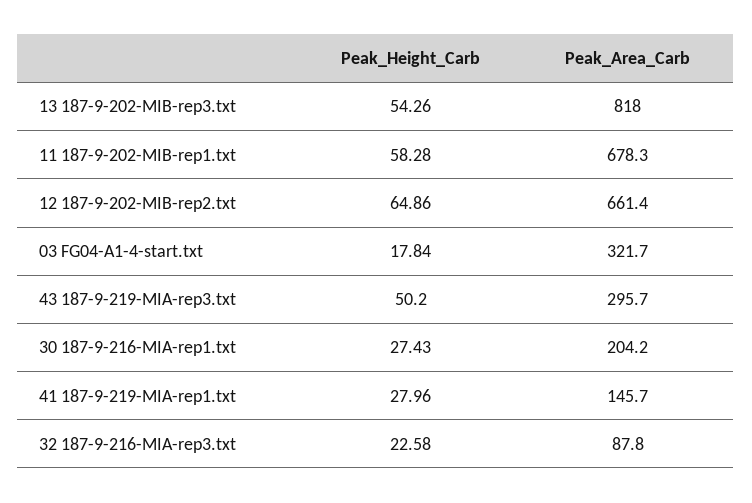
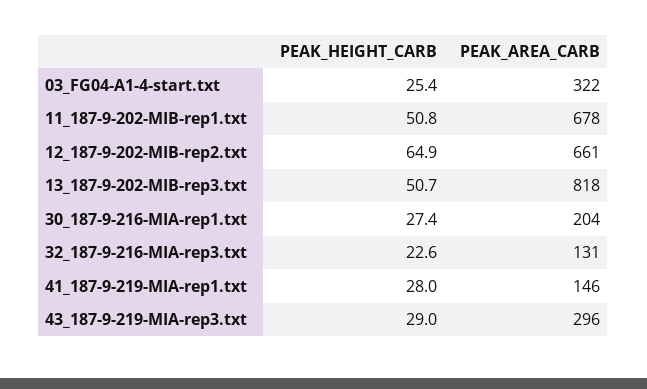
  {
    "Peak_Height_Carb": {
-     "13 187-9-202-MIB-rep3.txt": 54.26,
+     "13 187-9-202-MIB-rep3.txt": 50.7,
-     "11 187-9-202-MIB-rep1.txt": 58.28,
+     "11 187-9-202-MIB-rep1.txt": 50.8,
      "12 187-9-202-MIB-rep2.txt": 64.86,
-     "03 FG04-A1-4-start.txt": 17.84,
+     "03 FG04-A1-4-start.txt": 25.4,
-     "43 187-9-219-MIA-rep3.txt": 50.2,
+     "43 187-9-219-MIA-rep3.txt": 29,
      "30 187-9-216-MIA-rep1.txt": 27.43,
      "41 187-9-219-MIA-rep1.txt": 27.96,
      "32 187-9-216-MIA-rep3.txt": 22.58
    },
    "Peak_Area_Carb": {
      "13 187-9-202-MIB-rep3.txt": 818,
      "11 187-9-202-MIB-rep1.txt": 678.3,
      "12 187-9-202-MIB-rep2.txt": 661.4,
      "03 FG04-A1-4-start.txt": 321.7,
      "43 187-9-219-MIA-rep3.txt": 295.7,
      "30 187-9-216-MIA-rep1.txt": 204.2,
      "41 187-9-219-MIA-rep1.txt": 145.7,
-     "32 187-9-216-MIA-rep3.txt": 87.8
+     "32 187-9-216-MIA-rep3.txt": 131
    }
  }

